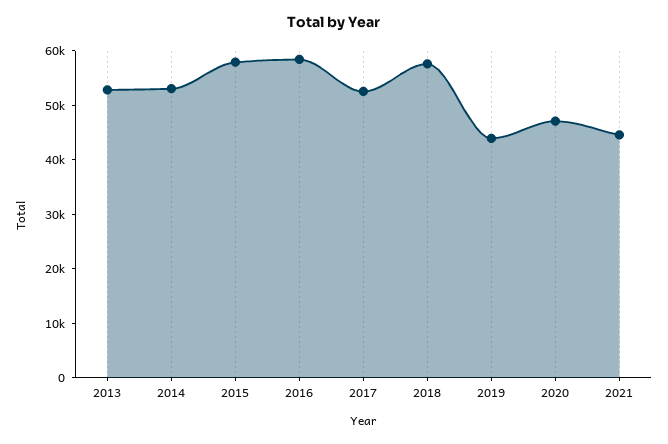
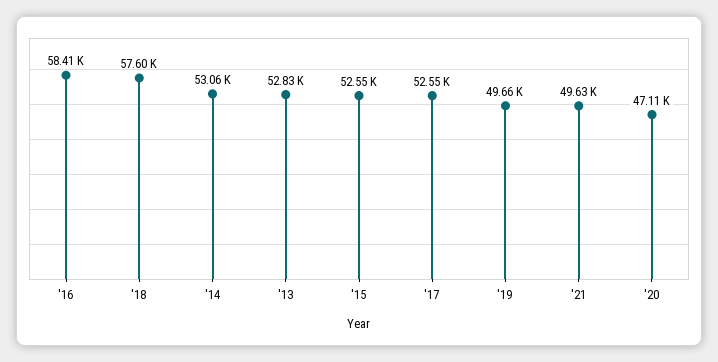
  {
    "2013": 52830,
    "2014": 53060,
-   "2015": 58000,
+   "2015": 52550,
    "2016": 58410,
    "2017": 52550,
    "2018": 57600,
-   "2019": 44000,
+   "2019": 49660,
    "2020": 47110,
-   "2021": 44000
+   "2021": 49630
  }

